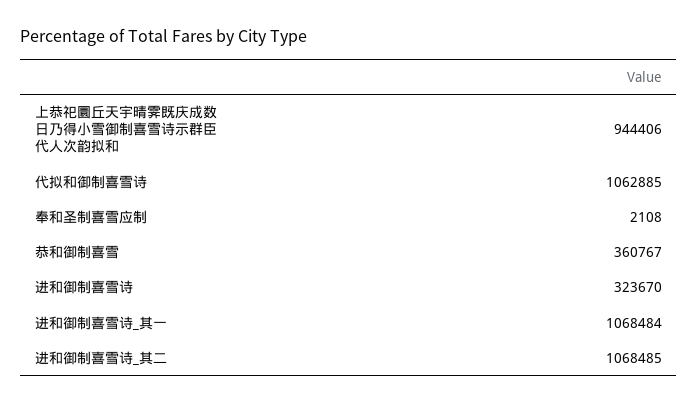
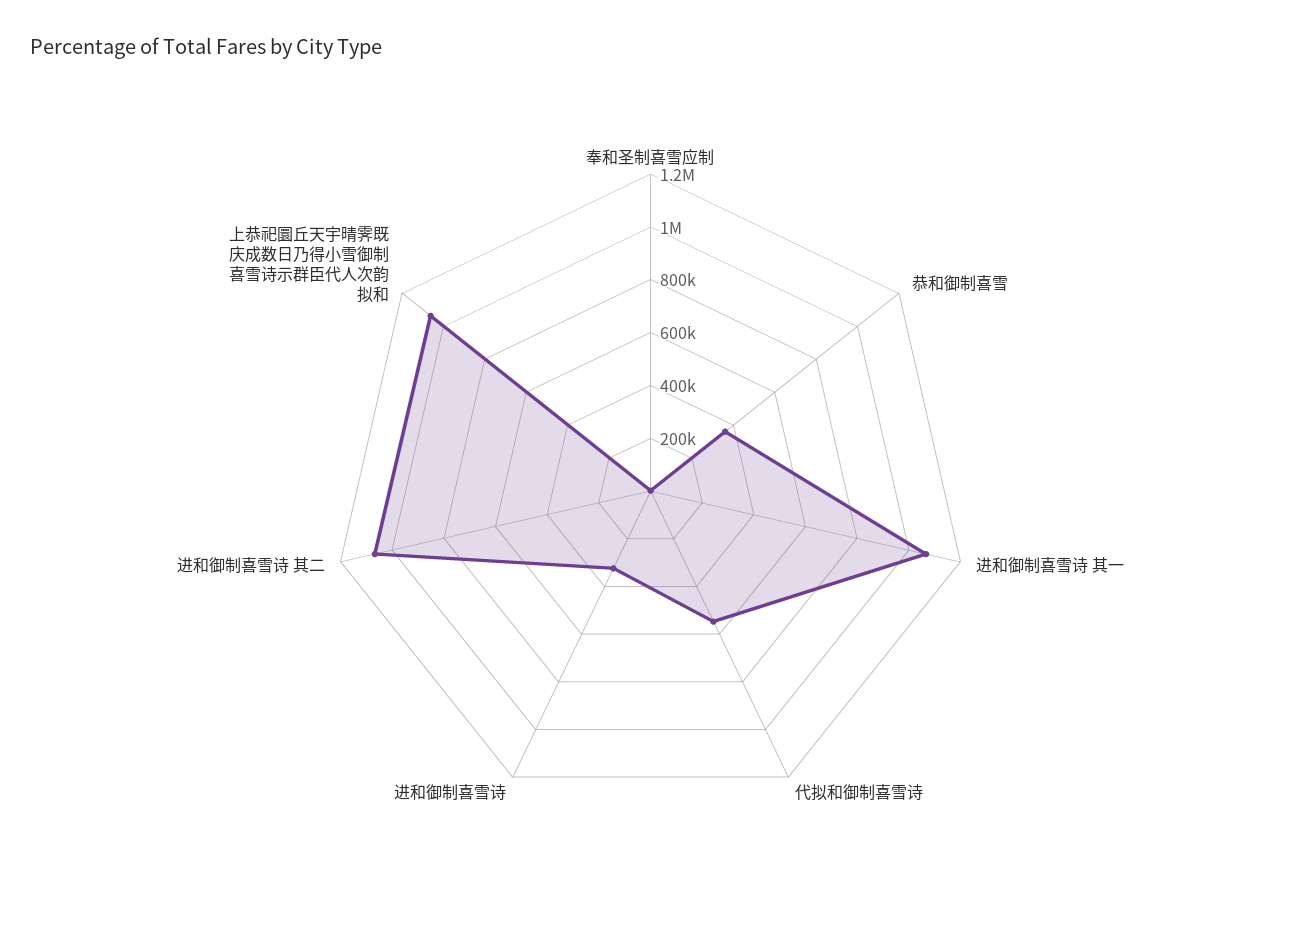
  {
-   "上恭祀圜丘天宇晴霁既庆成数日乃得小雪御制喜雪诗示群臣代人次韵拟和": 944406,
+   "上恭祀圜丘天宇晴霁既庆成数日乃得小雪御制喜雪诗示群臣代人次韵拟和": 1050000,
-   "代拟和御制喜雪诗": 1062885,
+   "代拟和御制喜雪诗": 550000,
    "奉和圣制喜雪应制": 2108,
    "恭和御制喜雪": 360767,
    "进和御制喜雪诗": 323670,
    "进和御制喜雪诗_其一": 1068484,
    "进和御制喜雪诗_其二": 1068485
  }

